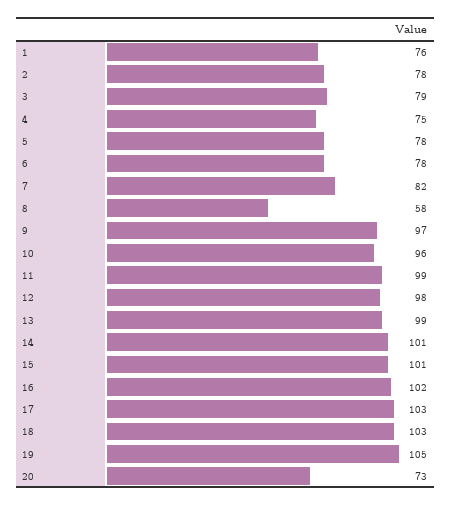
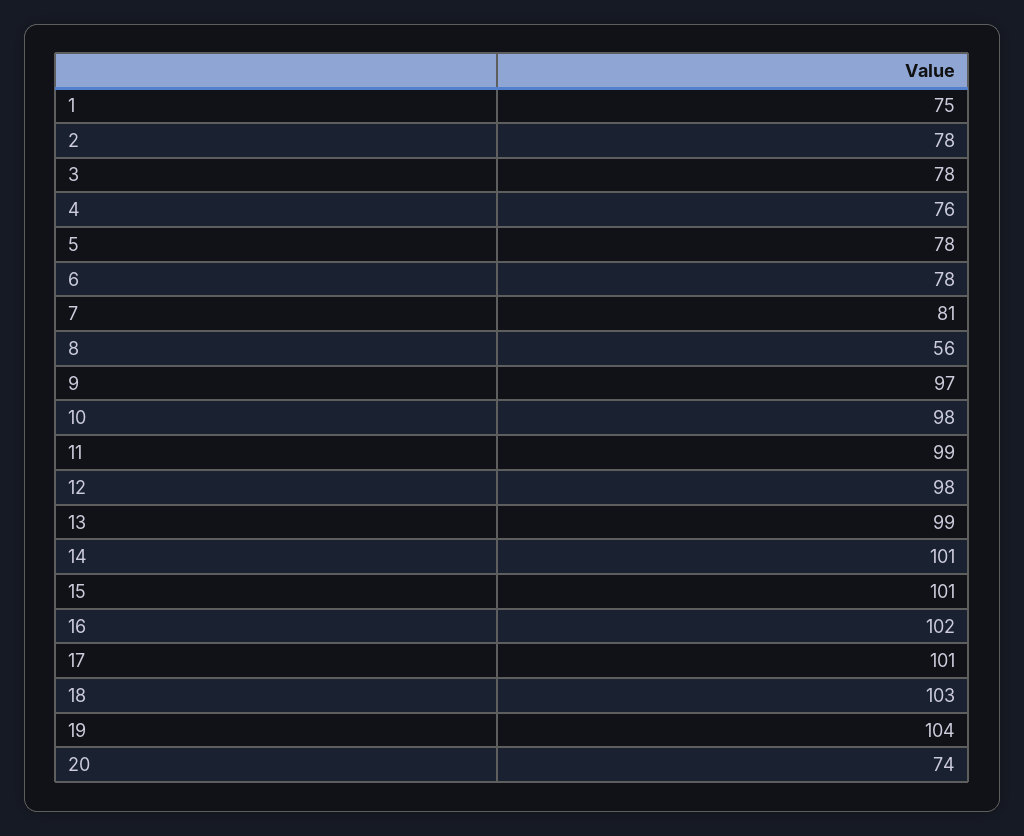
  {
-   "1": 76,
+   "1": 75,
    "2": 78,
-   "3": 79,
+   "3": 78,
-   "4": 75,
+   "4": 76,
    "5": 78,
    "6": 78,
-   "7": 82,
+   "7": 81,
-   "8": 58,
+   "8": 56,
    "9": 97,
-   "10": 96,
+   "10": 98,
    "11": 99,
    "12": 98,
    "13": 99,
    "14": 101,
    "15": 101,
    "16": 102,
-   "17": 103,
+   "17": 101,
    "18": 103,
-   "19": 105,
+   "19": 104,
-   "20": 73
+   "20": 74
  }

